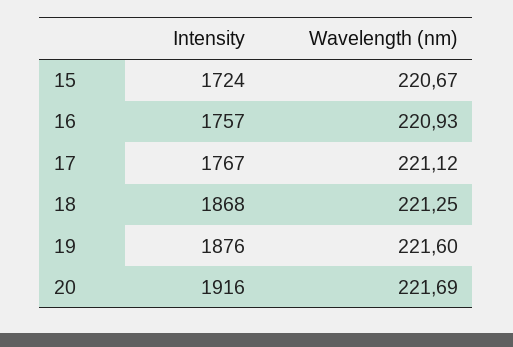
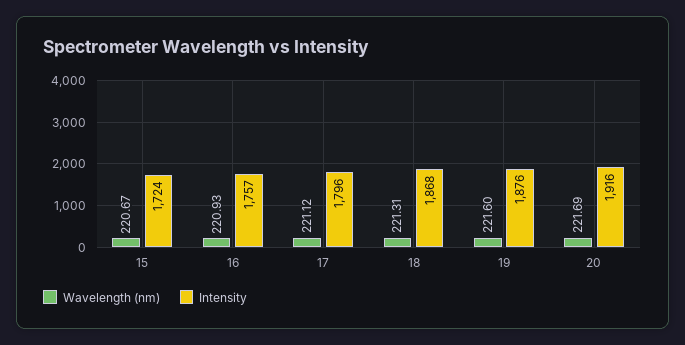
  {
    "Intensity": {
      "15": 1724,
      "16": 1757,
-     "17": 1767,
+     "17": 1796,
      "18": 1868,
      "19": 1876,
      "20": 1916
    },
    "Wavelength (nm)": {
      "15": 220.67,
      "16": 220.93,
      "17": 221.12,
-     "18": 221.25,
+     "18": 221.31,
      "19": 221.6,
      "20": 221.69
    }
  }

